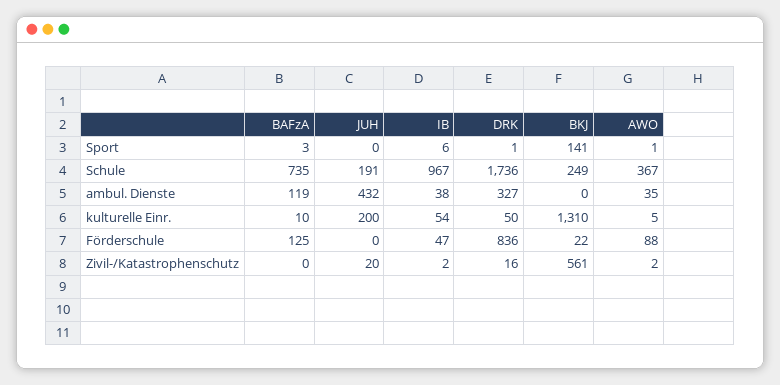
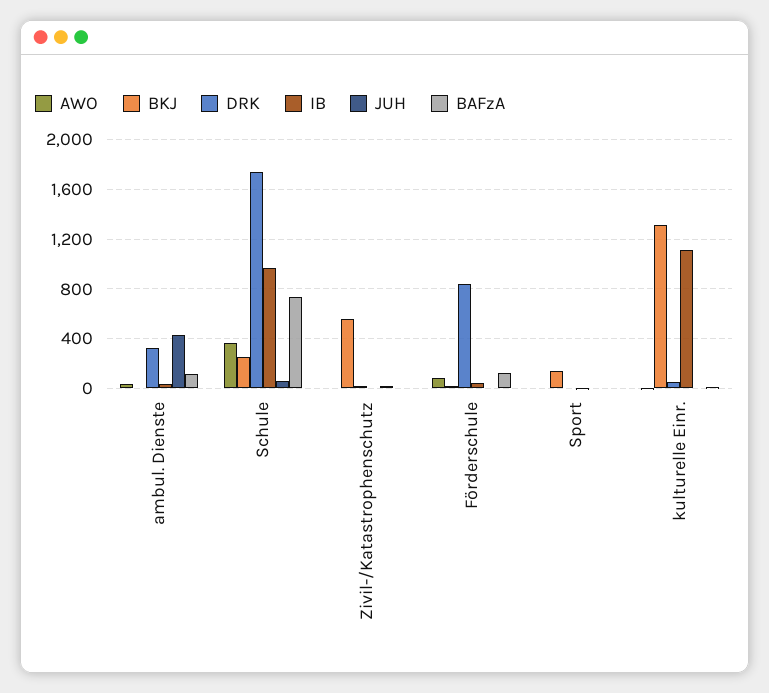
  {
    "BAFzA": {
      "Sport": 3,
      "Schule": 735,
      "ambul. Dienste": 119,
      "kulturelle Einr.": 10,
      "Förderschule": 125,
      "Zivil-/Katastrophenschutz": 0
    },
    "JUH": {
      "Sport": 0,
-     "Schule": 191,
+     "Schule": 50,
      "ambul. Dienste": 432,
-     "kulturelle Einr.": 200,
+     "kulturelle Einr.": 0,
      "Förderschule": 0,
      "Zivil-/Katastrophenschutz": 20
    },
    "IB": {
      "Sport": 6,
      "Schule": 967,
      "ambul. Dienste": 38,
-     "kulturelle Einr.": 54,
+     "kulturelle Einr.": 1100,
      "Förderschule": 47,
      "Zivil-/Katastrophenschutz": 2
    },
    "DRK": {
      "Sport": 1,
      "Schule": 1736,
      "ambul. Dienste": 327,
      "kulturelle Einr.": 50,
      "Förderschule": 836,
      "Zivil-/Katastrophenschutz": 16
    },
    "BKJ": {
      "Sport": 141,
      "Schule": 249,
      "ambul. Dienste": 0,
      "kulturelle Einr.": 1310,
      "Förderschule": 22,
      "Zivil-/Katastrophenschutz": 561
    },
    "AWO": {
      "Sport": 1,
      "Schule": 367,
      "ambul. Dienste": 35,
      "kulturelle Einr.": 5,
      "Förderschule": 88,
      "Zivil-/Katastrophenschutz": 2
    }
  }

